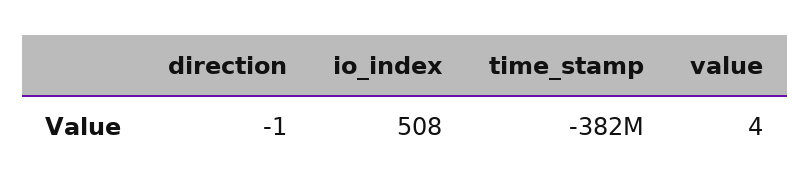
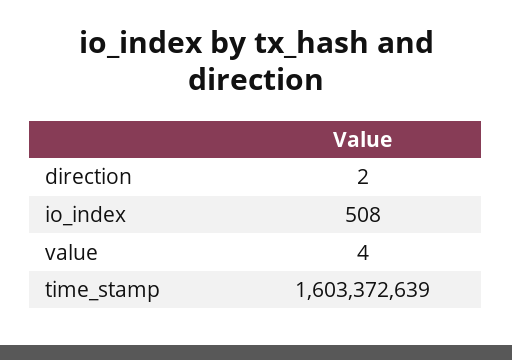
  {
-   "direction": -1,
+   "direction": 2,
    "io_index": 508,
-   "time_stamp": -382000000,
+   "time_stamp": 1603372639,
    "value": 4
  }

